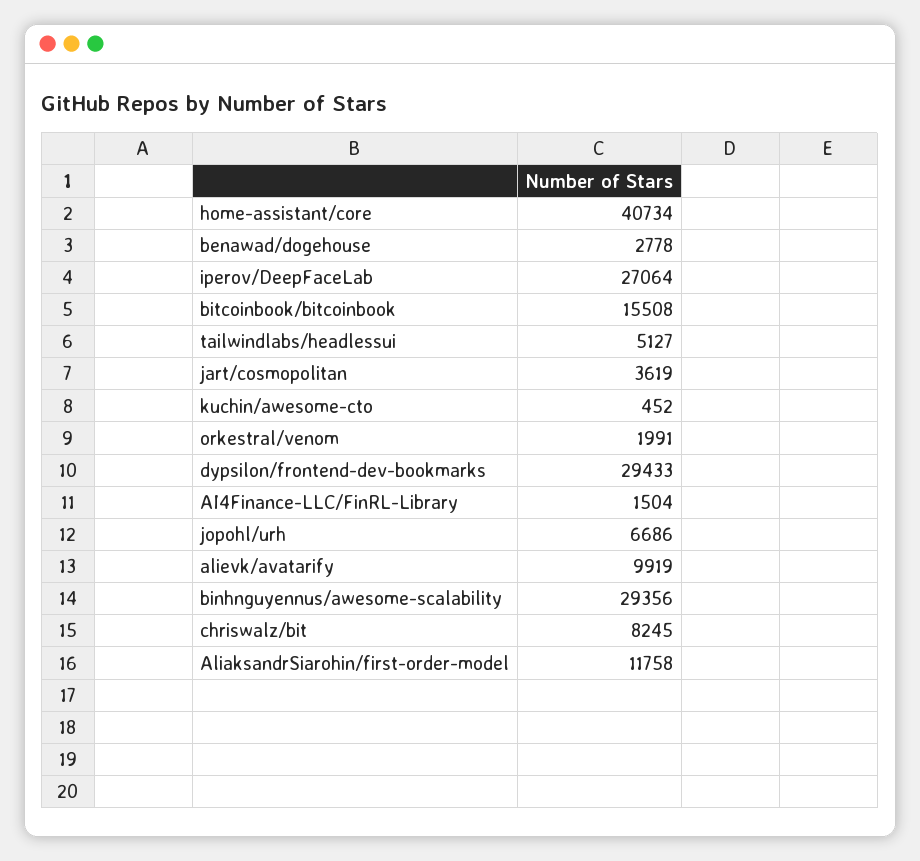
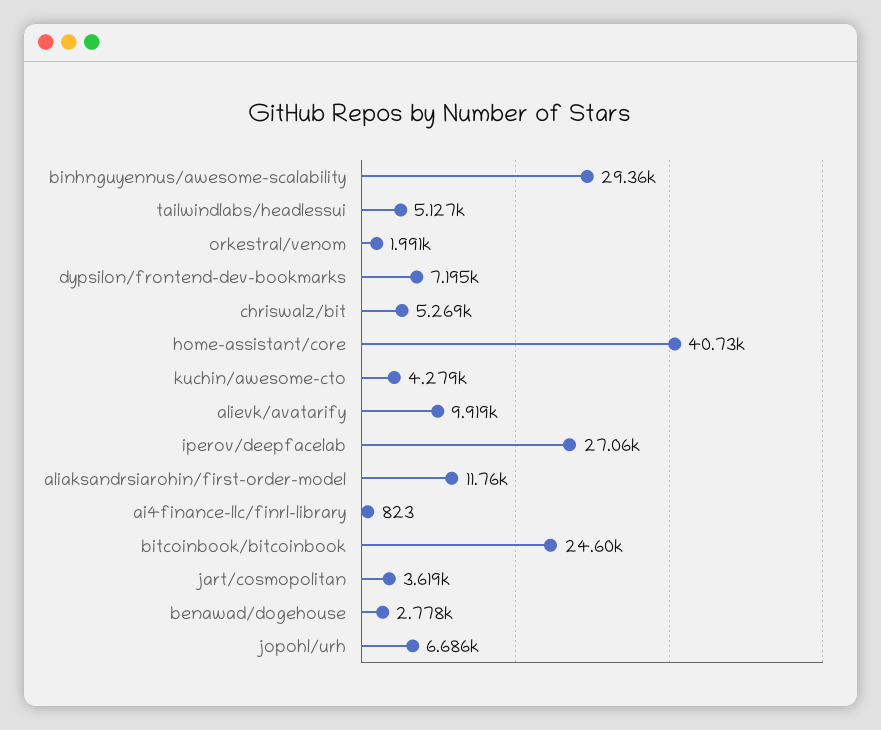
  {
    "home-assistant/core": 40734,
    "benawad/dogehouse": 2778,
    "iperov/DeepFaceLab": 27064,
-   "bitcoinbook/bitcoinbook": 15508,
+   "bitcoinbook/bitcoinbook": 24600,
    "tailwindlabs/headlessui": 5127,
    "jart/cosmopolitan": 3619,
-   "kuchin/awesome-cto": 452,
+   "kuchin/awesome-cto": 4279,
    "orkestral/venom": 1991,
-   "dypsilon/frontend-dev-bookmarks": 29433,
+   "dypsilon/frontend-dev-bookmarks": 7195,
-   "AI4Finance-LLC/FinRL-Library": 1504,
+   "AI4Finance-LLC/FinRL-Library": 823,
    "jopohl/urh": 6686,
    "alievk/avatarify": 9919,
    "binhnguyennus/awesome-scalability": 29356,
-   "chriswalz/bit": 8245,
+   "chriswalz/bit": 5269,
    "AliaksandrSiarohin/first-order-model": 11758
  }

